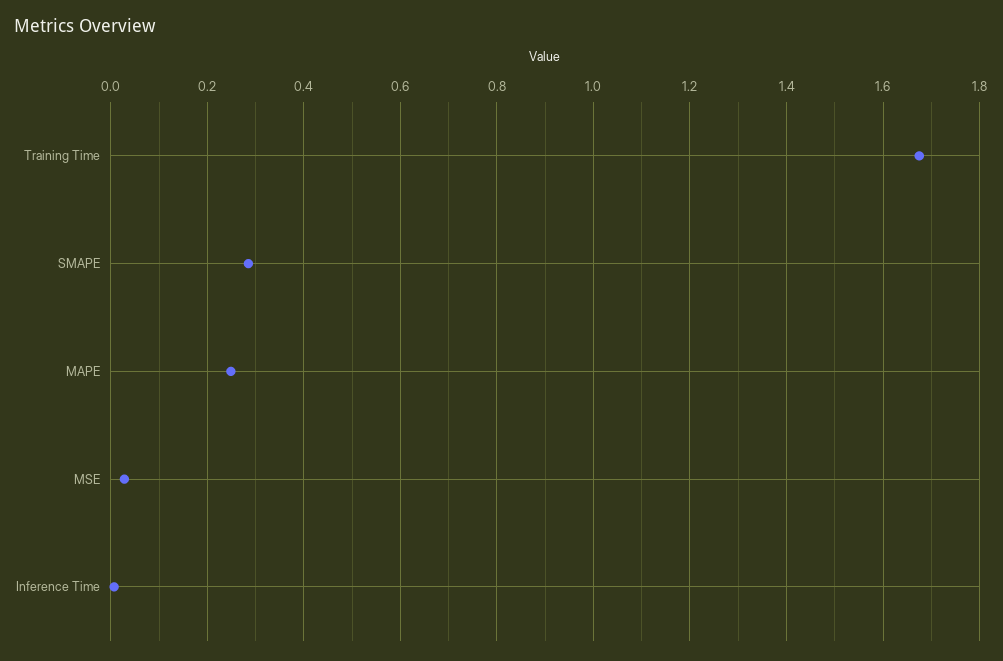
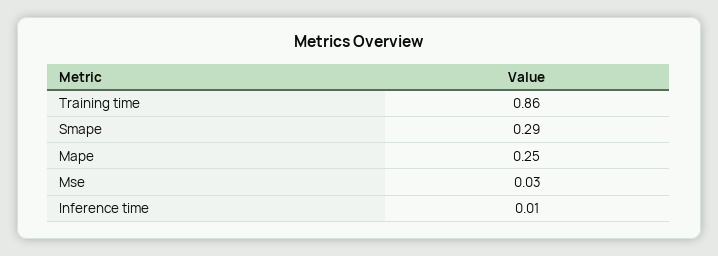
  {
-   "Training Time": 1.68,
+   "Training Time": 0.86,
    "SMAPE": 0.29,
    "MAPE": 0.25,
    "MSE": 0.03,
    "Inference Time": 0.01
  }

